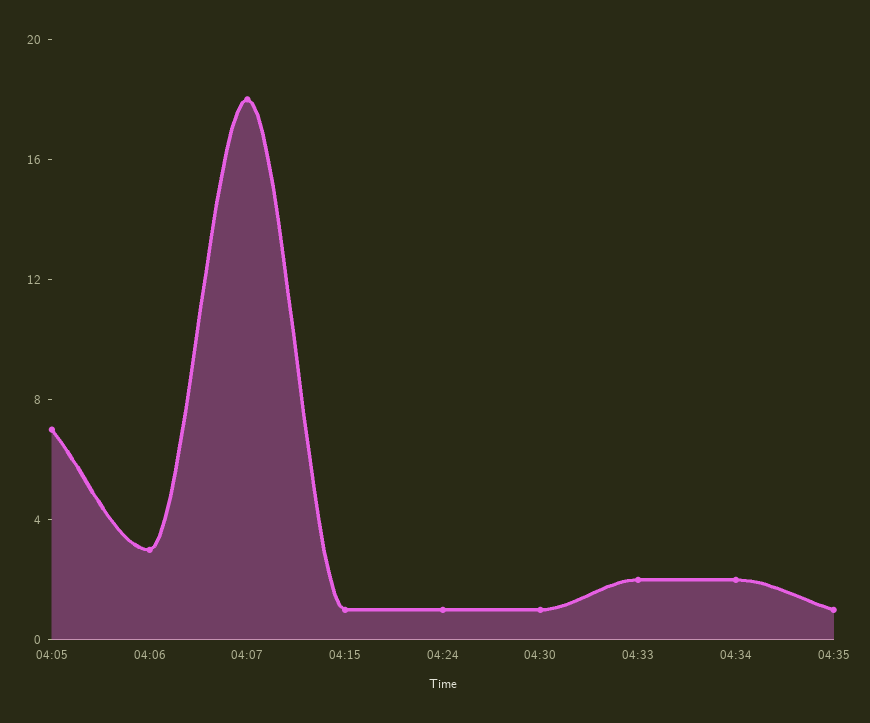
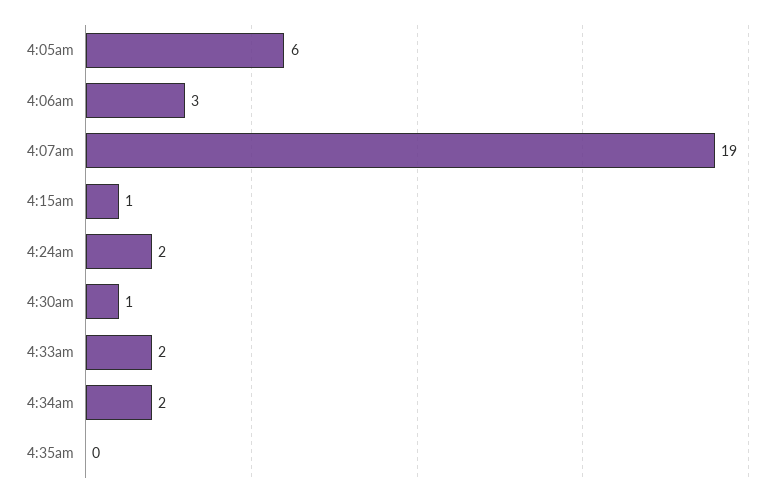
  {
-   "04:05": 7,
+   "04:05": 6,
    "04:06": 3,
-   "04:07": 18,
+   "04:07": 19,
    "04:15": 1,
-   "04:24": 1,
+   "04:24": 2,
    "04:30": 1,
    "04:33": 2,
    "04:34": 2,
-   "04:35": 1
+   "04:35": 0
  }

